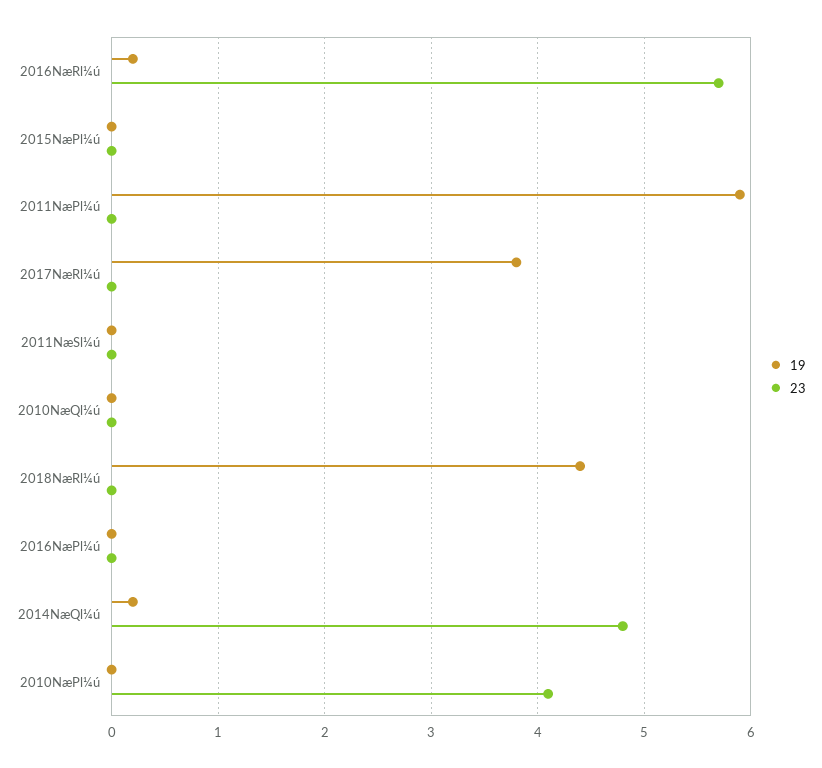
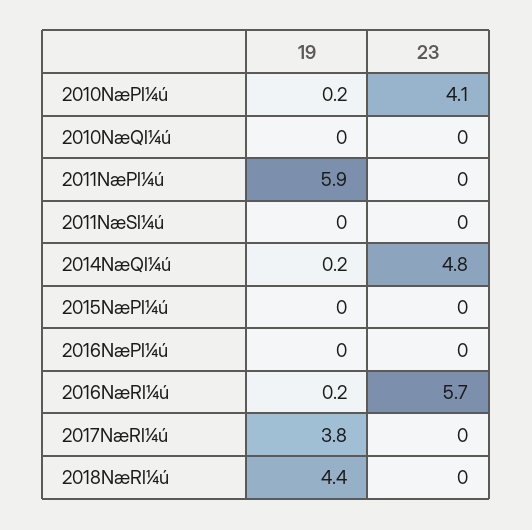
  {
    "19": {
      "2016NæRl¼ú": 0.2,
      "2015NæPl¼ú": 0,
      "2011NæPl¼ú": 5.9,
      "2017NæRl¼ú": 3.8,
      "2011NæSl¼ú": 0,
      "2010NæQl¼ú": 0,
      "2018NæRl¼ú": 4.4,
      "2016NæPl¼ú": 0,
      "2014NæQl¼ú": 0.2,
-     "2010NæPl¼ú": 0
+     "2010NæPl¼ú": 0.2
    },
    "23": {
      "2016NæRl¼ú": 5.7,
      "2015NæPl¼ú": 0,
      "2011NæPl¼ú": 0,
      "2017NæRl¼ú": 0,
      "2011NæSl¼ú": 0,
      "2010NæQl¼ú": 0,
      "2018NæRl¼ú": 0,
      "2016NæPl¼ú": 0,
      "2014NæQl¼ú": 4.8,
      "2010NæPl¼ú": 4.1
    }
  }

